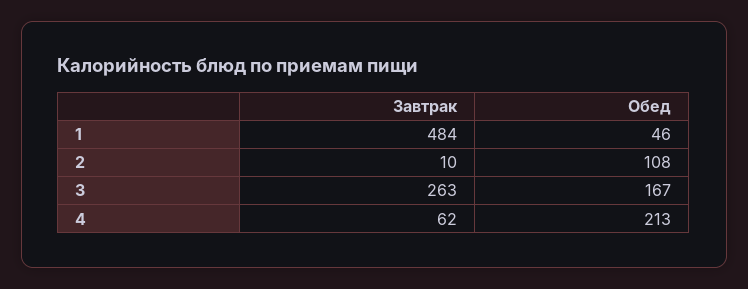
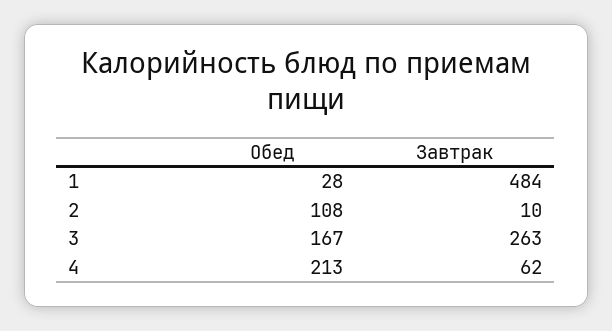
  {
    "Завтрак": {
      "1": 484,
      "2": 10,
      "3": 263,
      "4": 62
    },
    "Обед": {
-     "1": 46,
+     "1": 28,
      "2": 108,
      "3": 167,
      "4": 213
    }
  }

